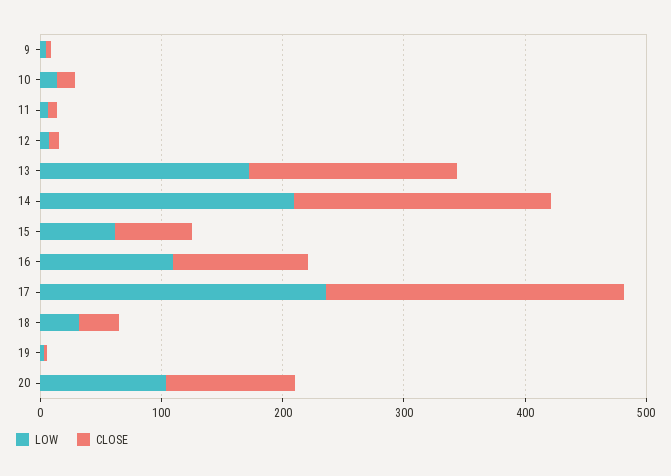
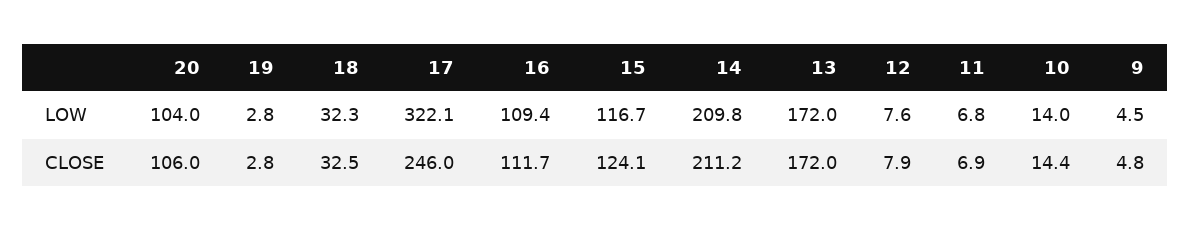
  {
    "LOW": {
      "9": 4.5,
      "10": 14,
      "11": 6.8,
      "12": 7.6,
      "13": 172,
      "14": 209.8,
-     "15": 60,
+     "15": 116.7,
      "16": 109.4,
-     "17": 240,
+     "17": 322.1,
      "18": 32.3,
      "19": 2.8,
      "20": 104
    },
    "CLOSE": {
      "9": 4.8,
      "10": 14.4,
      "11": 6.9,
      "12": 7.9,
      "13": 172,
      "14": 211.2,
-     "15": 60,
+     "15": 124.1,
      "16": 111.7,
      "17": 246,
      "18": 32.5,
      "19": 2.8,
      "20": 106
    }
  }

